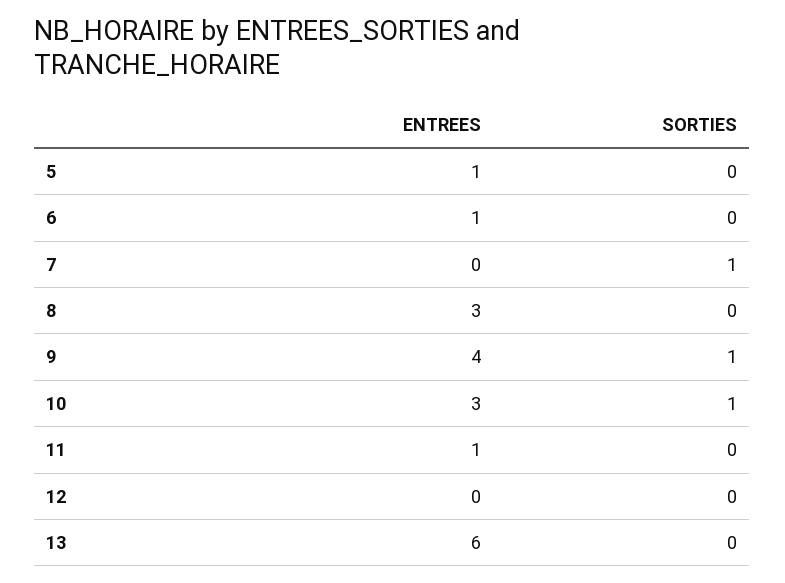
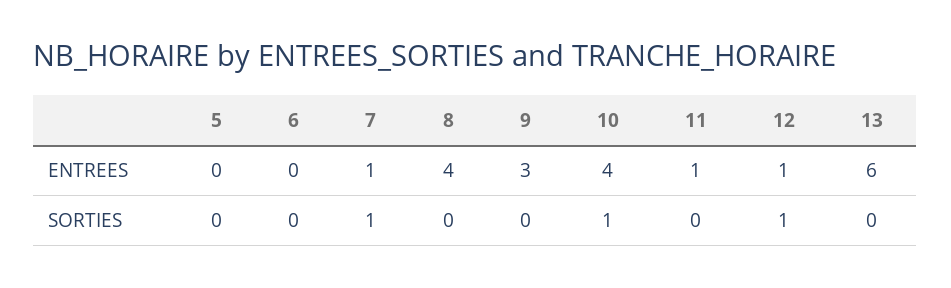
  {
    "ENTREES": {
-     "5": 1,
+     "5": 0,
-     "6": 1,
+     "6": 0,
-     "7": 0,
+     "7": 1,
-     "8": 3,
+     "8": 4,
-     "9": 4,
+     "9": 3,
-     "10": 3,
+     "10": 4,
      "11": 1,
-     "12": 0,
+     "12": 1,
      "13": 6
    },
    "SORTIES": {
      "5": 0,
      "6": 0,
      "7": 1,
      "8": 0,
-     "9": 1,
+     "9": 0,
      "10": 1,
      "11": 0,
-     "12": 0,
+     "12": 1,
      "13": 0
    }
  }

